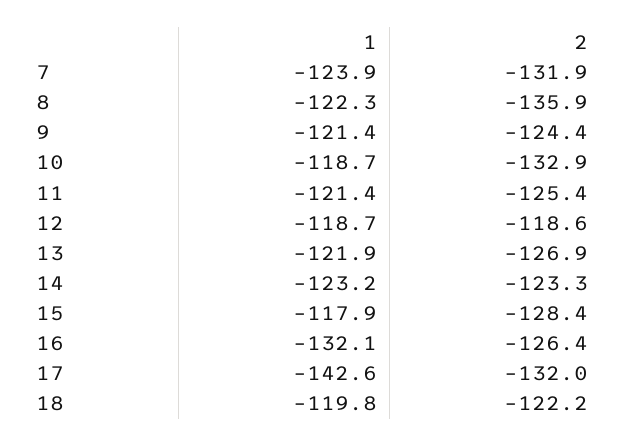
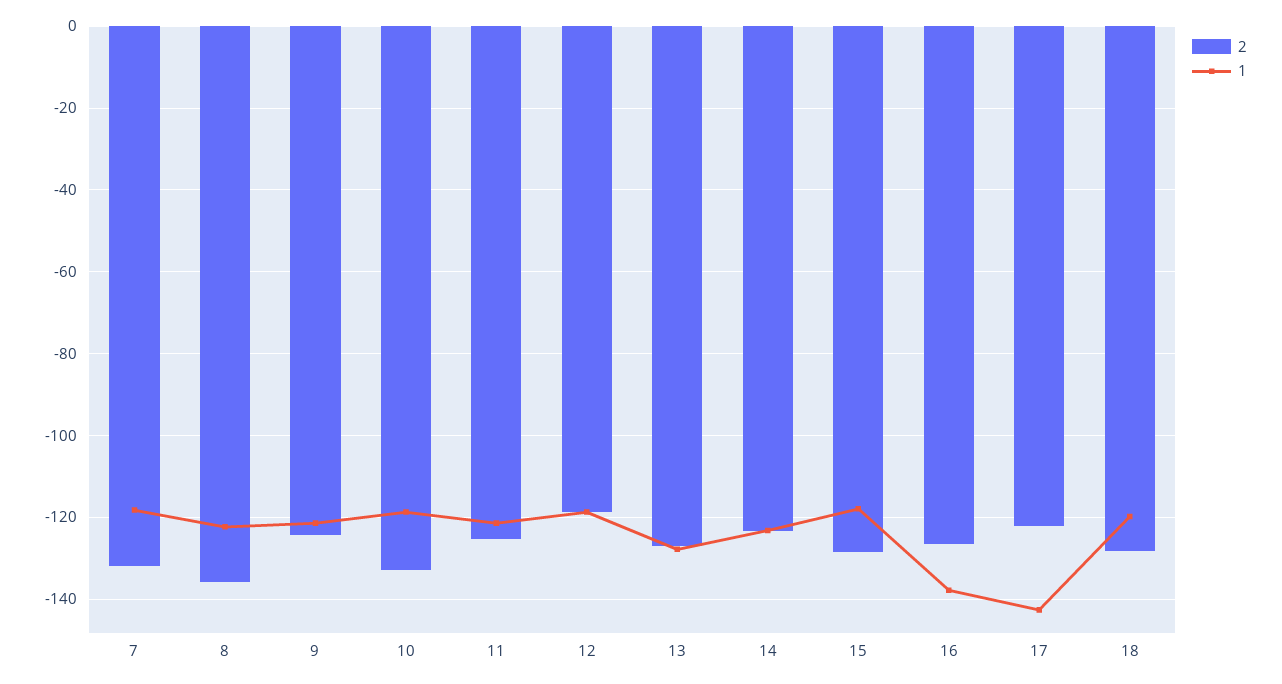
  {
    "1": {
-     "7": -123.9,
+     "7": -118,
      "8": -122.3,
      "9": -121.4,
      "10": -118.7,
      "11": -121.4,
      "12": -118.7,
-     "13": -121.9,
+     "13": -128,
      "14": -123.2,
      "15": -117.9,
-     "16": -132.1,
+     "16": -138,
      "17": -142.6,
      "18": -119.8
    },
    "2": {
      "7": -131.9,
      "8": -135.9,
      "9": -124.4,
      "10": -132.9,
      "11": -125.4,
      "12": -118.6,
      "13": -126.9,
      "14": -123.3,
      "15": -128.4,
      "16": -126.4,
-     "17": -132,
+     "17": -122,
-     "18": -122.2
+     "18": -128
    }
  }

